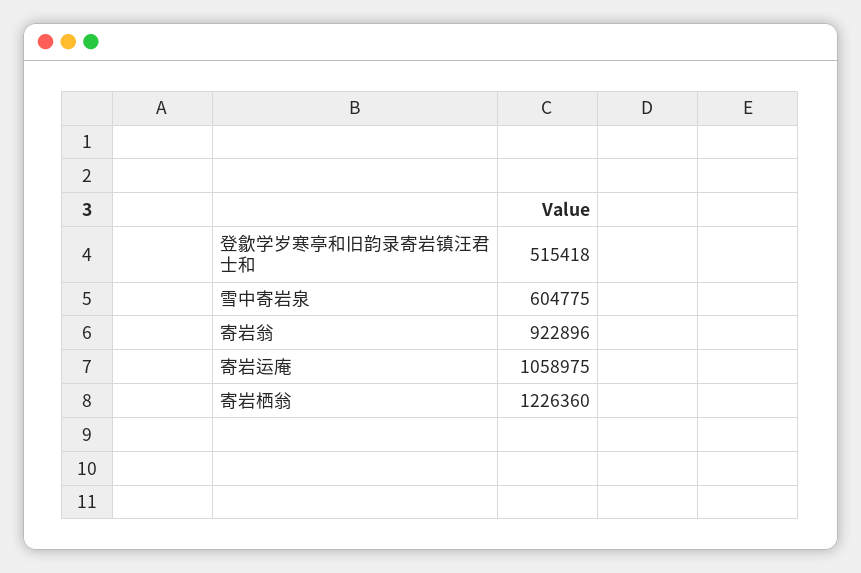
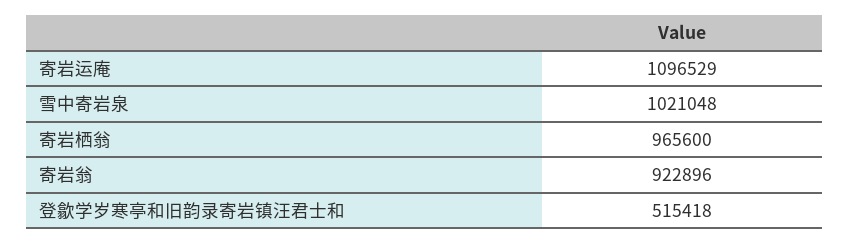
  {
    "登歙学岁寒亭和旧韵录寄岩镇汪君士和": 515418,
-   "雪中寄岩泉": 604775,
+   "雪中寄岩泉": 1021048,
    "寄岩翁": 922896,
-   "寄岩运庵": 1058975,
+   "寄岩运庵": 1096529,
-   "寄岩栖翁": 1226360
+   "寄岩栖翁": 965600
  }

